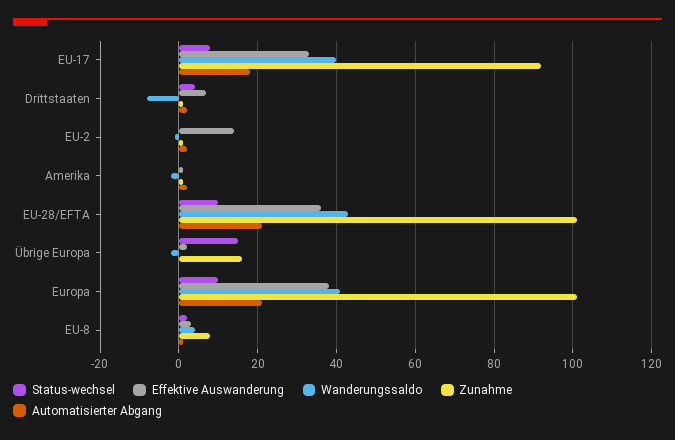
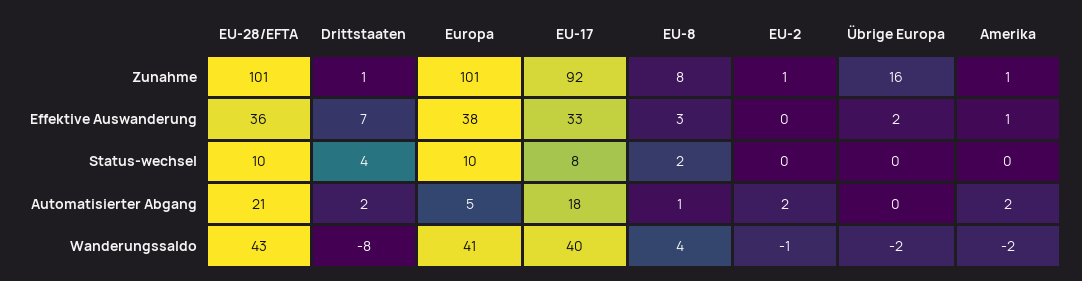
  {
    "Status-wechsel": {
      "EU-17": 8,
      "Drittstaaten": 4,
      "EU-2": 0,
      "Amerika": 0,
      "EU-28/EFTA": 10,
-     "Übrige Europa": 15,
+     "Übrige Europa": 0,
      "Europa": 10,
      "EU-8": 2
    },
    "Effektive Auswanderung": {
      "EU-17": 33,
      "Drittstaaten": 7,
-     "EU-2": 15,
+     "EU-2": 0,
      "Amerika": 1,
      "EU-28/EFTA": 36,
      "Übrige Europa": 2,
      "Europa": 38,
      "EU-8": 3
    },
    "Wanderungssaldo": {
      "EU-17": 40,
      "Drittstaaten": -8,
      "EU-2": -1,
      "Amerika": -2,
      "EU-28/EFTA": 43,
      "Übrige Europa": -2,
      "Europa": 41,
      "EU-8": 4
    },
    "Zunahme": {
      "EU-17": 92,
      "Drittstaaten": 1,
      "EU-2": 1,
      "Amerika": 1,
      "EU-28/EFTA": 101,
      "Übrige Europa": 16,
      "Europa": 101,
      "EU-8": 8
    },
    "Automatisierter Abgang": {
      "EU-17": 18,
      "Drittstaaten": 2,
      "EU-2": 2,
      "Amerika": 2,
      "EU-28/EFTA": 21,
      "Übrige Europa": 0,
-     "Europa": 20,
+     "Europa": 5,
      "EU-8": 1
    }
  }

